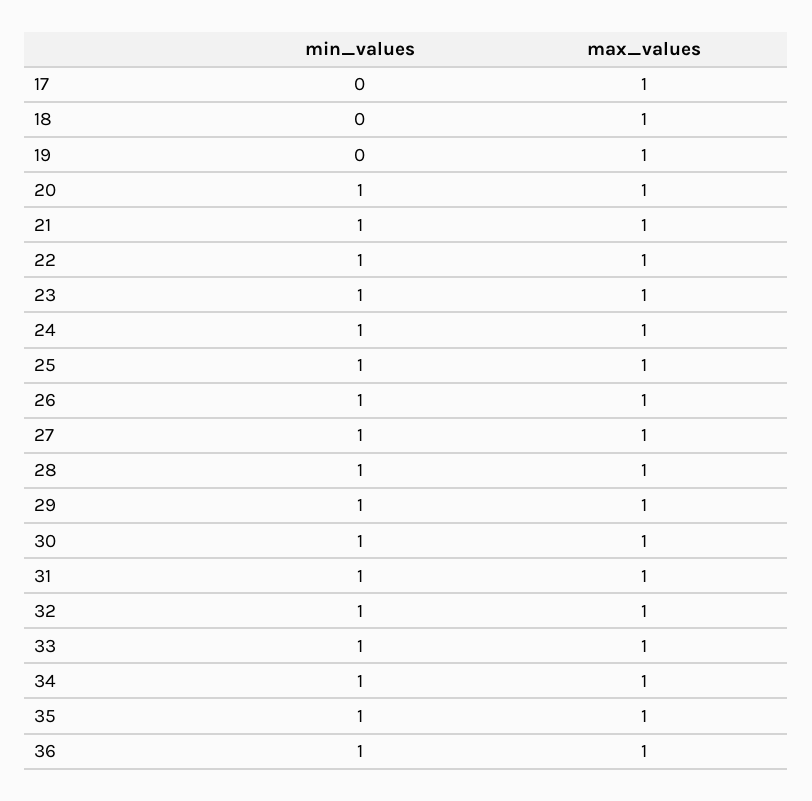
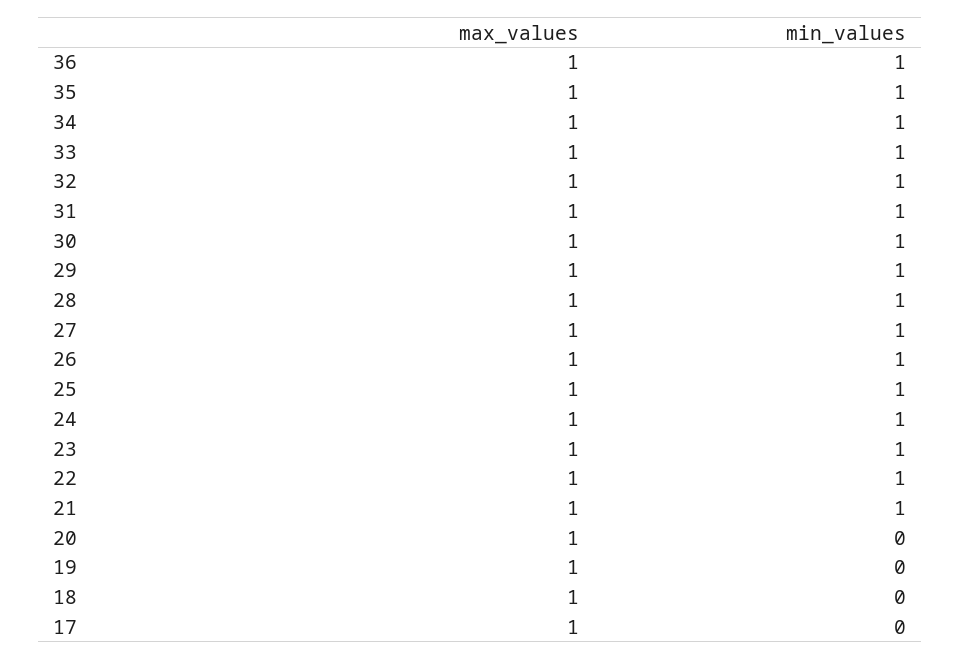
  {
    "min_values": {
      "17": 0,
      "18": 0,
      "19": 0,
-     "20": 1,
+     "20": 0,
      "21": 1,
      "22": 1,
      "23": 1,
      "24": 1,
      "25": 1,
      "26": 1,
      "27": 1,
      "28": 1,
      "29": 1,
      "30": 1,
      "31": 1,
      "32": 1,
      "33": 1,
      "34": 1,
      "35": 1,
      "36": 1
    },
    "max_values": {
      "17": 1,
      "18": 1,
      "19": 1,
      "20": 1,
      "21": 1,
      "22": 1,
      "23": 1,
      "24": 1,
      "25": 1,
      "26": 1,
      "27": 1,
      "28": 1,
      "29": 1,
      "30": 1,
      "31": 1,
      "32": 1,
      "33": 1,
      "34": 1,
      "35": 1,
      "36": 1
    }
  }

